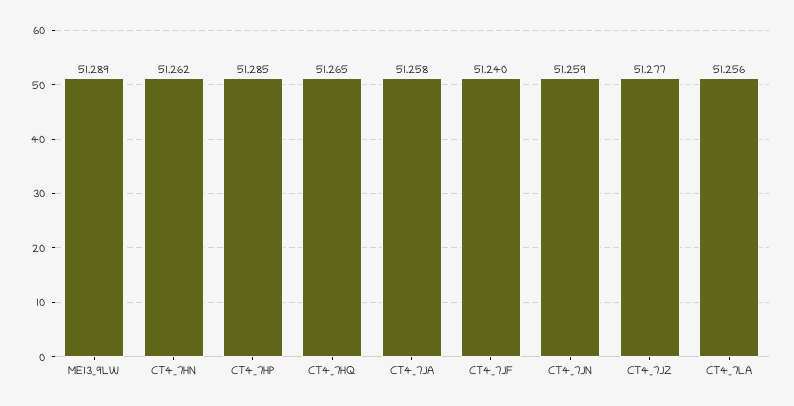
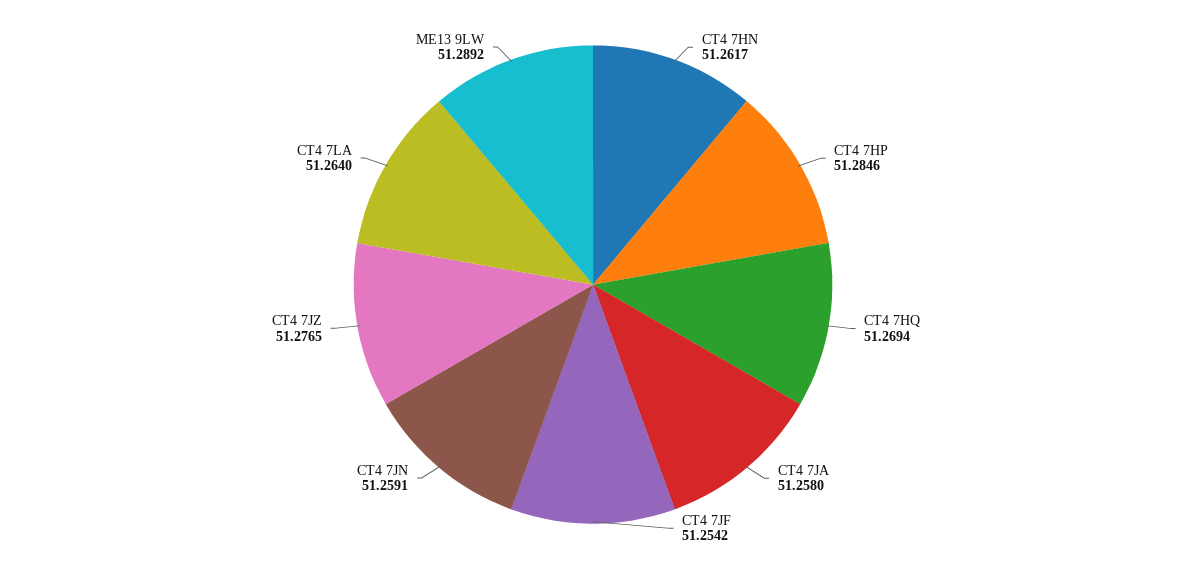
  {
    "ME13_9LW": 51.2892,
    "CT4_7HN": 51.2617,
    "CT4_7HP": 51.2846,
-   "CT4_7HQ": 51.265,
+   "CT4_7HQ": 51.2694,
    "CT4_7JA": 51.258,
-   "CT4_7JF": 51.24,
+   "CT4_7JF": 51.2542,
    "CT4_7JN": 51.2591,
    "CT4_7JZ": 51.2765,
-   "CT4_7LA": 51.256
+   "CT4_7LA": 51.264
  }

